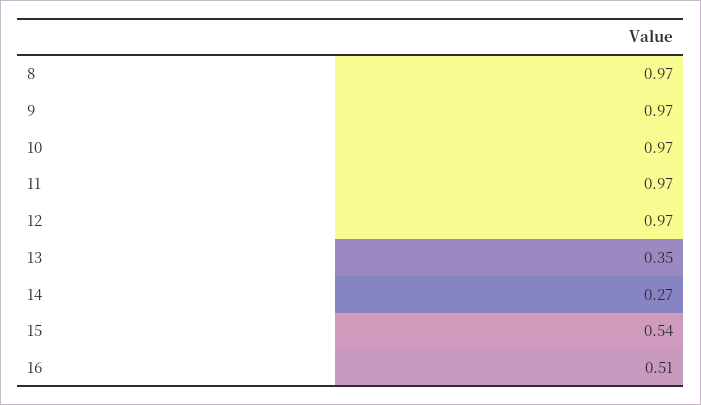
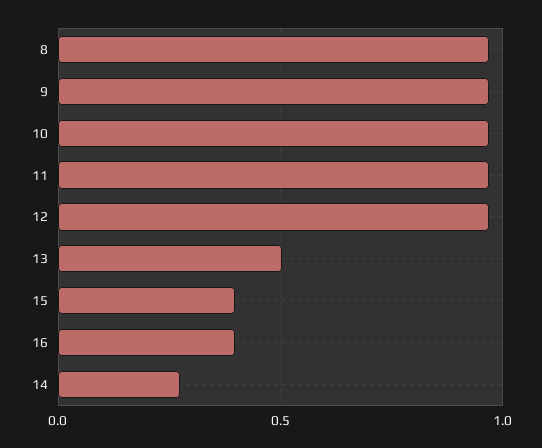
  {
    "8": 0.97,
    "9": 0.97,
    "10": 0.97,
    "11": 0.97,
    "12": 0.97,
-   "13": 0.35,
+   "13": 0.5,
    "14": 0.27,
-   "15": 0.54,
+   "15": 0.4,
-   "16": 0.51
+   "16": 0.4
  }

